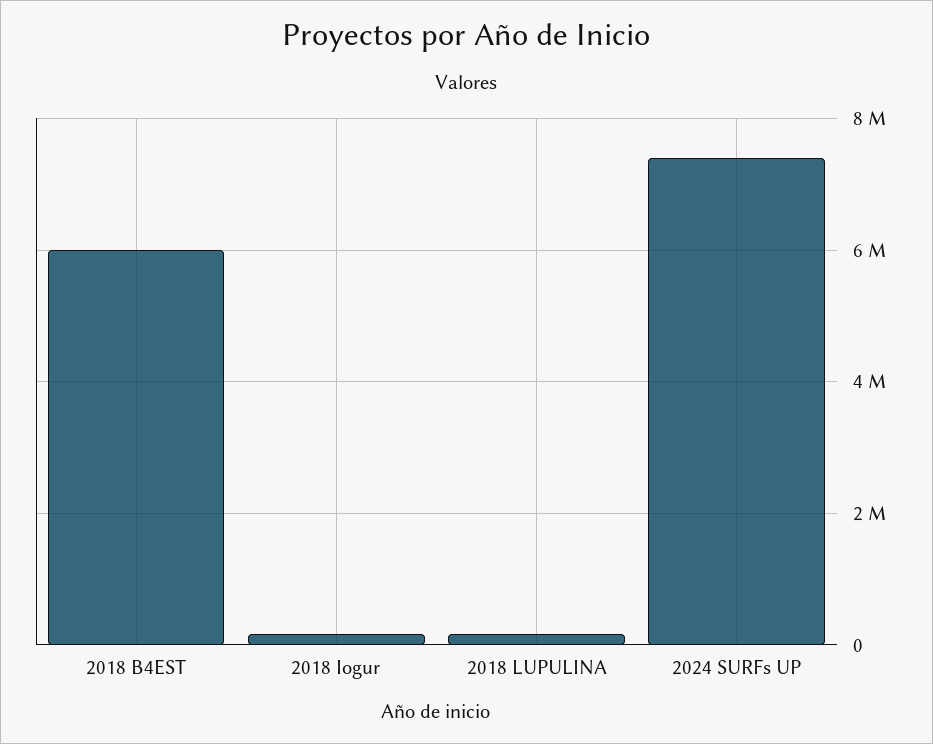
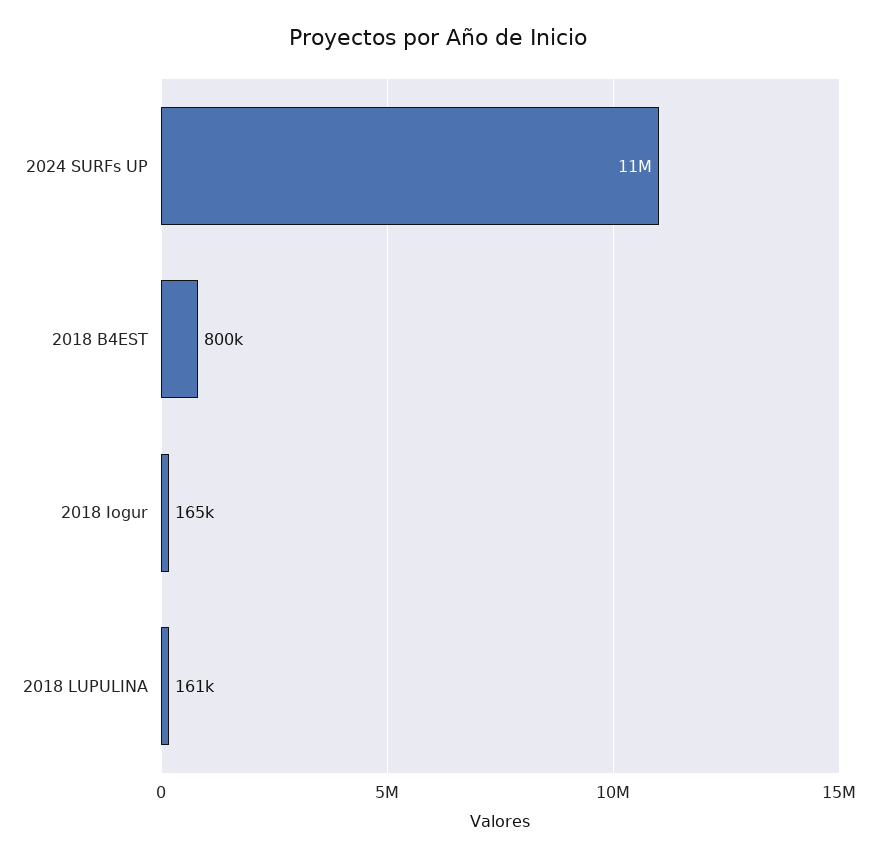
  {
-   "2018 B4EST": 6000000,
+   "2018 B4EST": 800000,
    "2018 Iogur": 165000,
    "2018 LUPULINA": 161000,
-   "2024 SURFs UP": 7400000
+   "2024 SURFs UP": 11000000
  }

